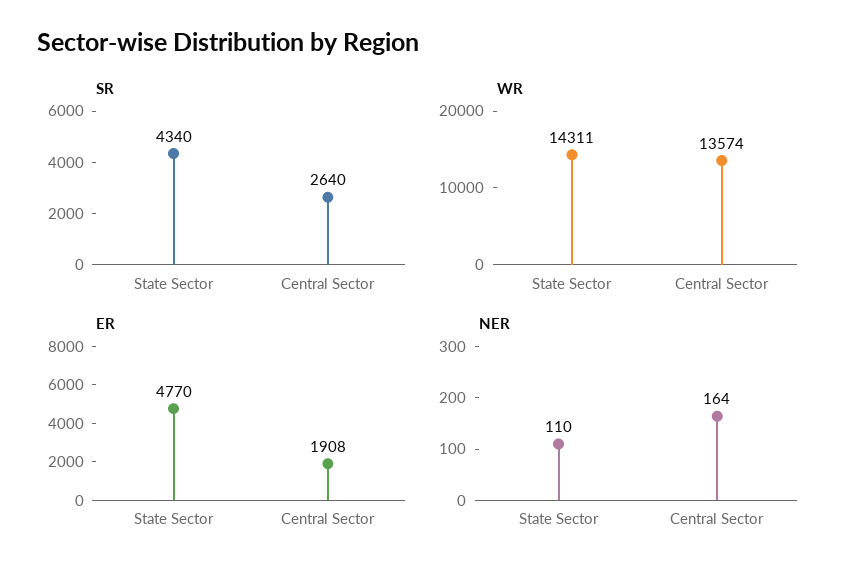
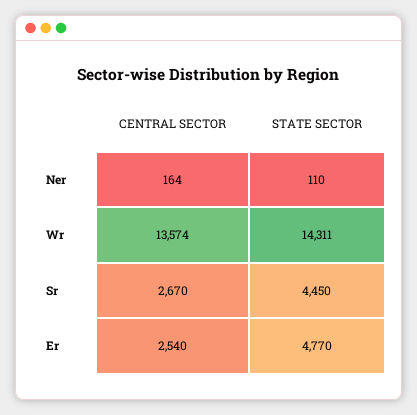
  {
    "SR": {
-     "State Sector": 4340,
+     "State Sector": 4450,
-     "Central Sector": 2640
+     "Central Sector": 2670
    },
    "WR": {
      "State Sector": 14311,
      "Central Sector": 13574
    },
    "ER": {
      "State Sector": 4770,
-     "Central Sector": 1908
+     "Central Sector": 2540
    },
    "NER": {
      "State Sector": 110,
      "Central Sector": 164
    }
  }

